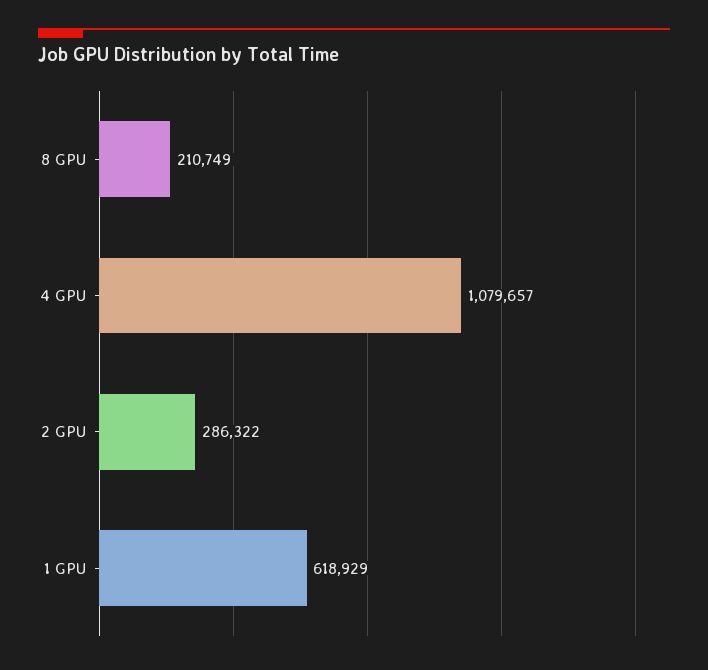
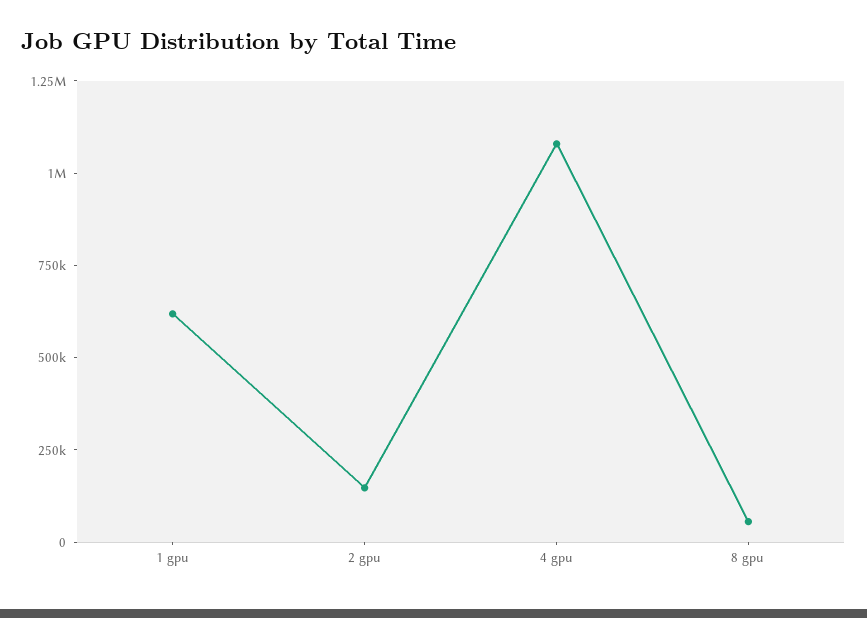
  {
-   "8 GPU": 210749,
+   "8 GPU": 50000,
    "4 GPU": 1079657,
-   "2 GPU": 286322,
+   "2 GPU": 150000,
    "1 GPU": 618929
  }

